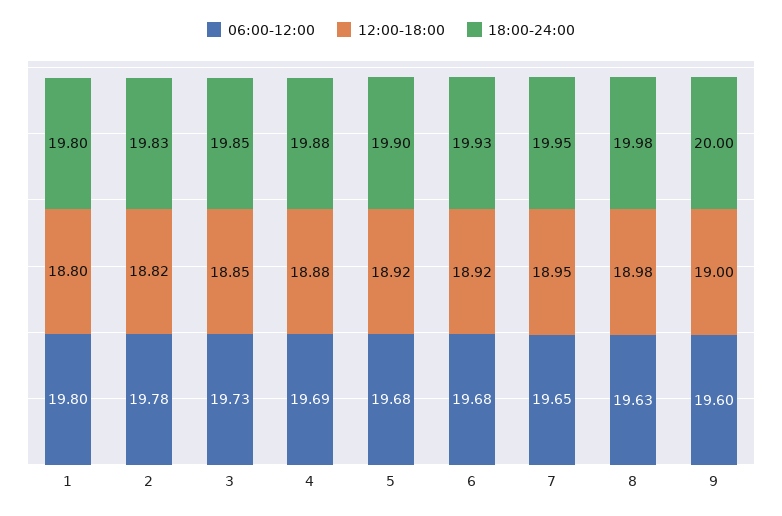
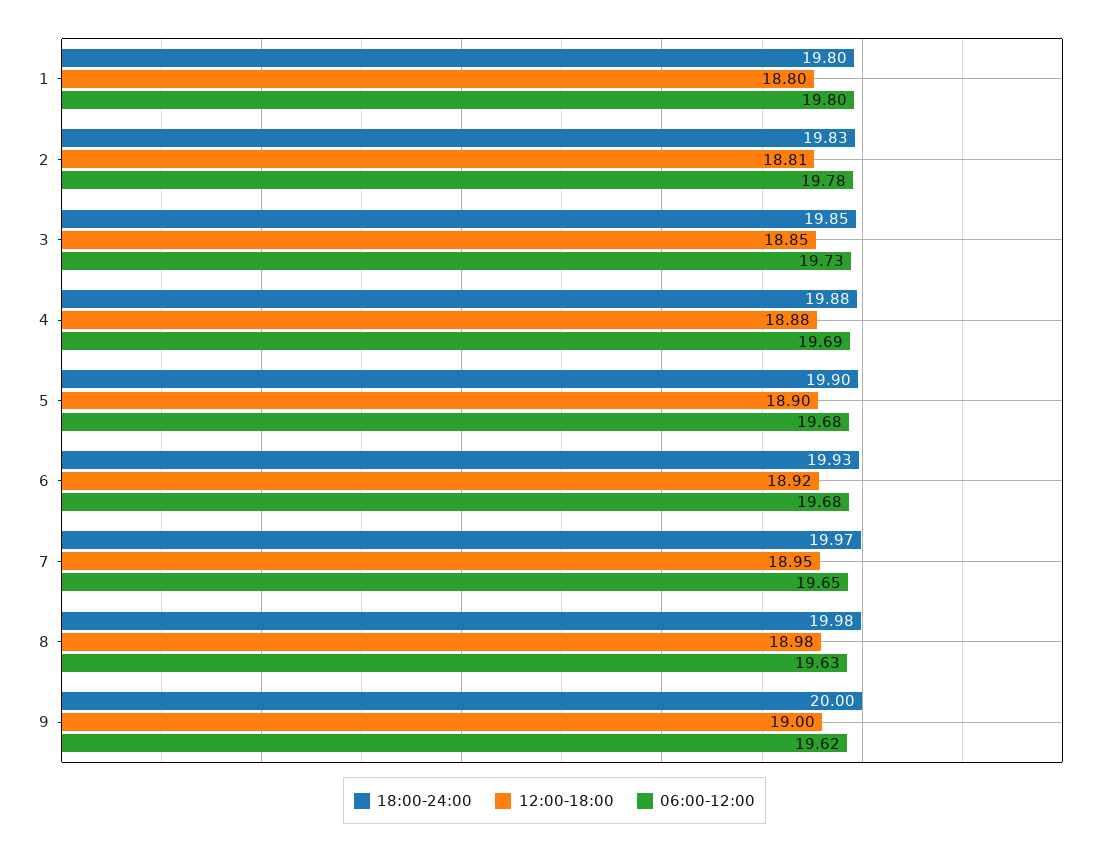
  {
    "06:00-12:00": {
      "1": 19.8,
      "2": 19.78,
      "3": 19.73,
      "4": 19.69,
      "5": 19.68,
      "6": 19.68,
      "7": 19.65,
      "8": 19.63,
-     "9": 19.6
+     "9": 19.62
    },
    "12:00-18:00": {
      "1": 18.8,
-     "2": 18.82,
+     "2": 18.81,
      "3": 18.85,
      "4": 18.88,
-     "5": 18.92,
+     "5": 18.9,
      "6": 18.92,
      "7": 18.95,
      "8": 18.98,
      "9": 19
    },
    "18:00-24:00": {
      "1": 19.8,
      "2": 19.83,
      "3": 19.85,
      "4": 19.88,
      "5": 19.9,
      "6": 19.93,
-     "7": 19.95,
+     "7": 19.97,
      "8": 19.98,
      "9": 20
    }
  }

